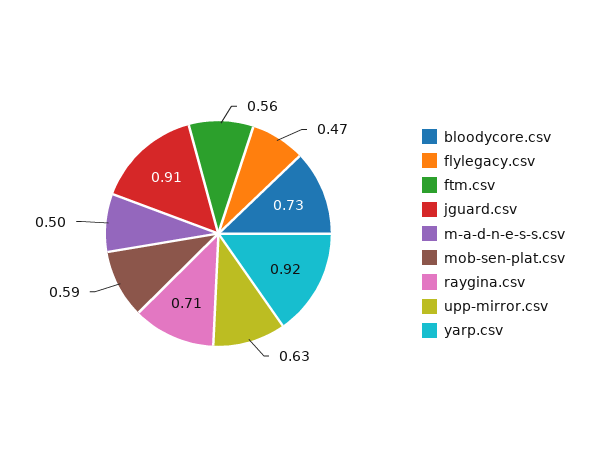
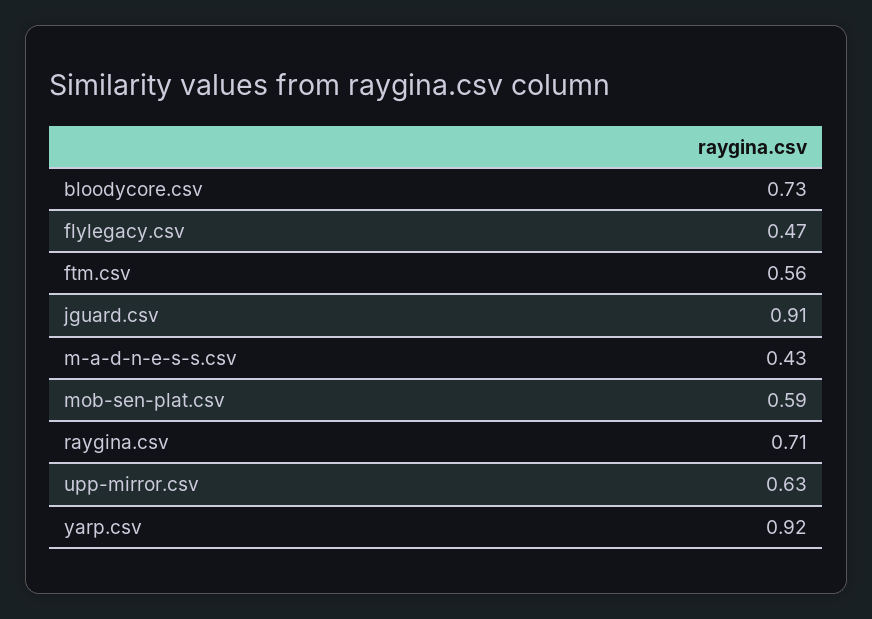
  {
    "bloodycore.csv": 0.73,
    "flylegacy.csv": 0.47,
    "ftm.csv": 0.56,
    "jguard.csv": 0.91,
-   "m-a-d-n-e-s-s.csv": 0.5,
+   "m-a-d-n-e-s-s.csv": 0.43,
    "mob-sen-plat.csv": 0.59,
    "raygina.csv": 0.71,
    "upp-mirror.csv": 0.63,
    "yarp.csv": 0.92
  }

